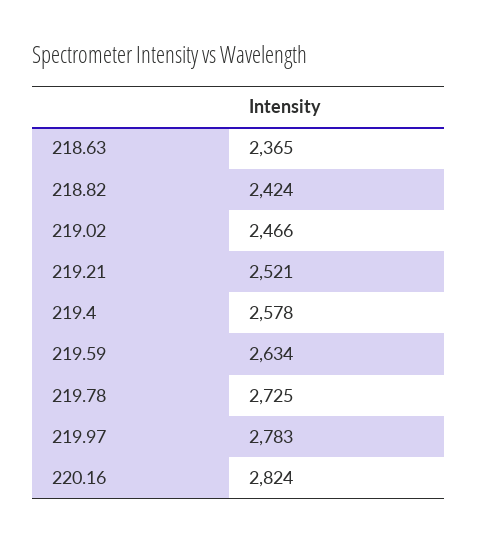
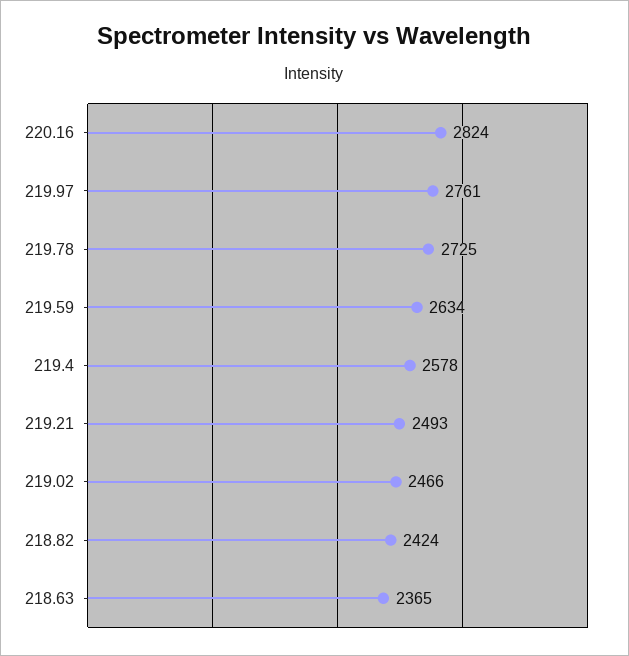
  {
    "218.63": 2365,
    "218.82": 2424,
    "219.02": 2466,
-   "219.21": 2521,
+   "219.21": 2493,
    "219.4": 2578,
    "219.59": 2634,
    "219.78": 2725,
-   "219.97": 2783,
+   "219.97": 2761,
    "220.16": 2824
  }

